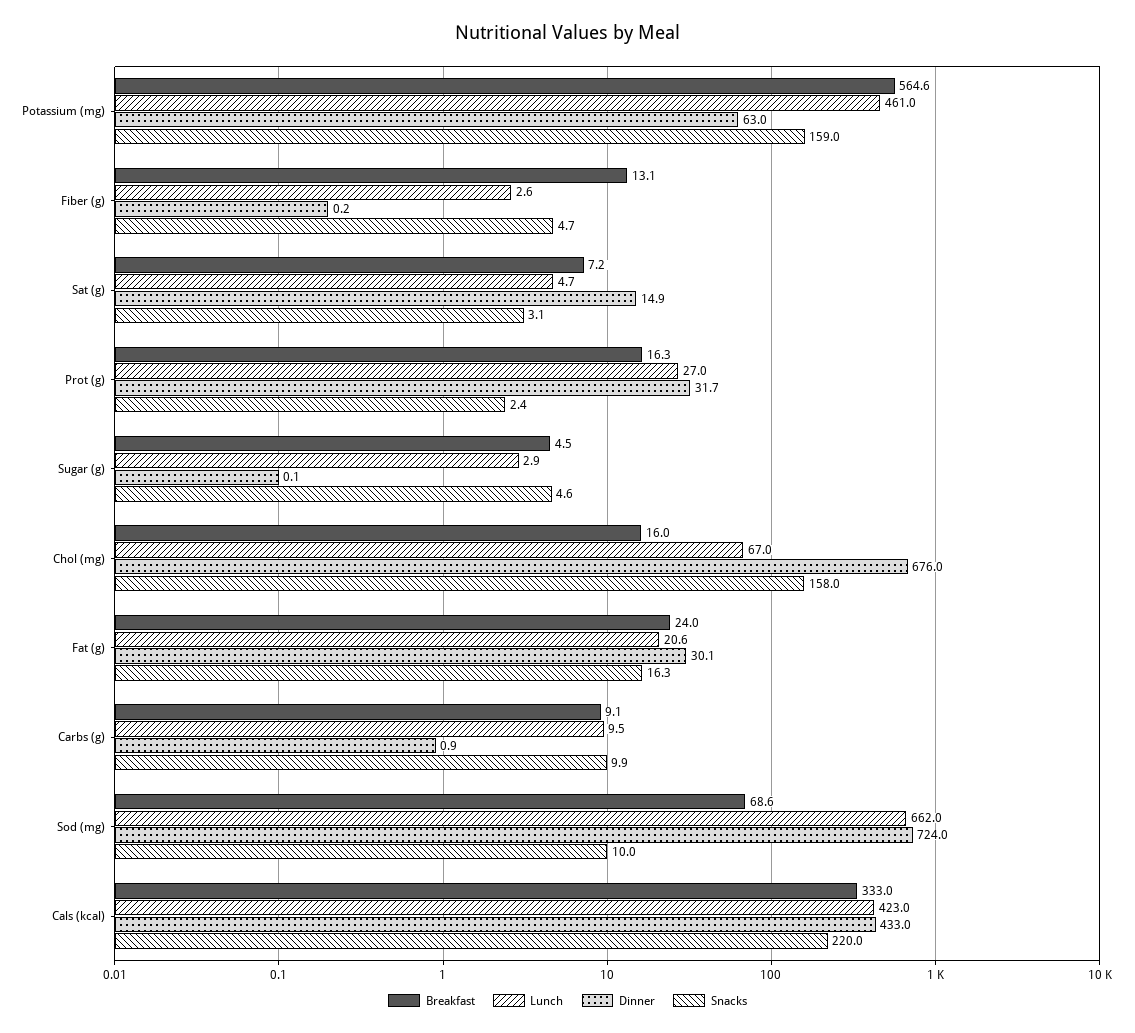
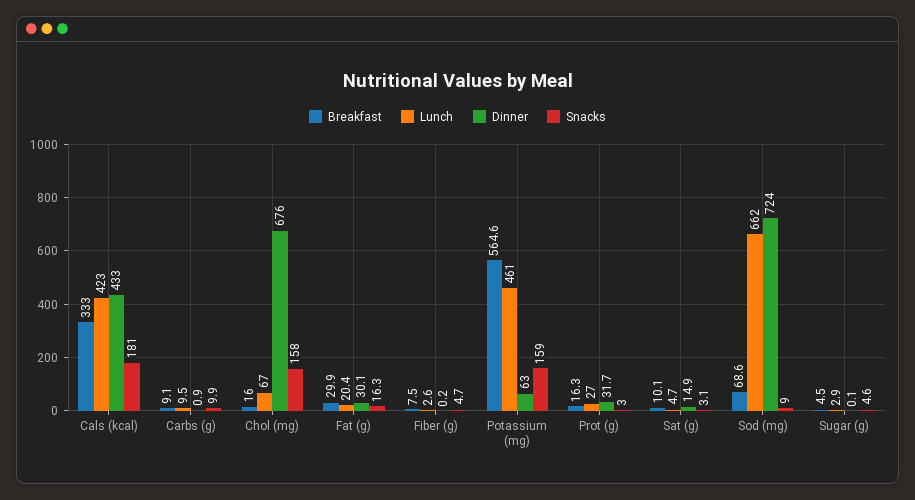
  {
    "Breakfast": {
      "Potassium (mg)": 564.6,
-     "Fiber (g)": 13.1,
+     "Fiber (g)": 7.5,
-     "Sat (g)": 7.2,
+     "Sat (g)": 10.1,
      "Prot (g)": 16.3,
      "Sugar (g)": 4.5,
      "Chol (mg)": 16,
-     "Fat (g)": 24,
+     "Fat (g)": 29.9,
      "Carbs (g)": 9.1,
      "Sod (mg)": 68.6,
      "Cals (kcal)": 333
    },
    "Lunch": {
      "Potassium (mg)": 461,
      "Fiber (g)": 2.6,
      "Sat (g)": 4.7,
      "Prot (g)": 27,
      "Sugar (g)": 2.9,
      "Chol (mg)": 67,
-     "Fat (g)": 20.6,
+     "Fat (g)": 20.4,
      "Carbs (g)": 9.5,
      "Sod (mg)": 662,
      "Cals (kcal)": 423
    },
    "Dinner": {
      "Potassium (mg)": 63,
      "Fiber (g)": 0.2,
      "Sat (g)": 14.9,
      "Prot (g)": 31.7,
      "Sugar (g)": 0.1,
      "Chol (mg)": 676,
      "Fat (g)": 30.1,
      "Carbs (g)": 0.9,
      "Sod (mg)": 724,
      "Cals (kcal)": 433
    },
    "Snacks": {
      "Potassium (mg)": 159,
      "Fiber (g)": 4.7,
      "Sat (g)": 3.1,
-     "Prot (g)": 2.4,
+     "Prot (g)": 3,
      "Sugar (g)": 4.6,
      "Chol (mg)": 158,
      "Fat (g)": 16.3,
      "Carbs (g)": 9.9,
-     "Sod (mg)": 10,
+     "Sod (mg)": 9,
-     "Cals (kcal)": 220
+     "Cals (kcal)": 181
    }
  }

